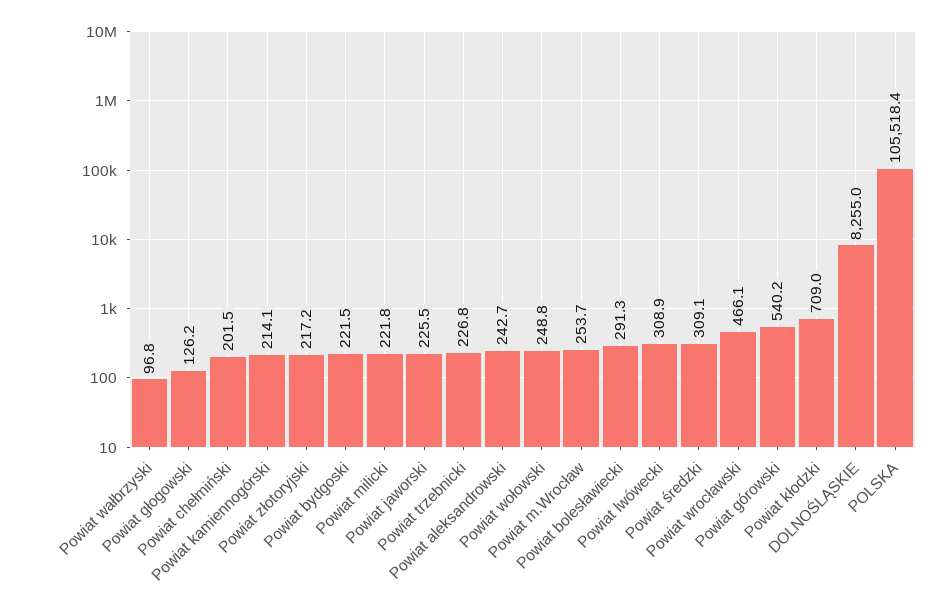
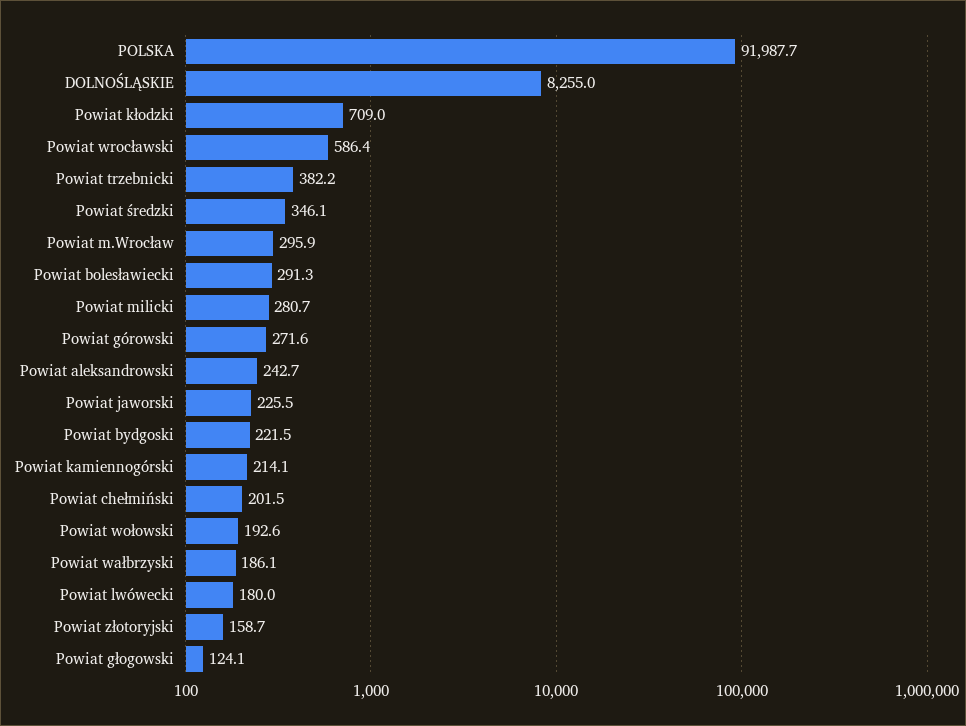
  {
-   "Powiat wałbrzyski": 96.8,
+   "Powiat wałbrzyski": 186.1,
-   "Powiat głogowski": 126.2,
+   "Powiat głogowski": 124.1,
    "Powiat chełmiński": 201.5,
    "Powiat kamiennogórski": 214.1,
-   "Powiat złotoryjski": 217.2,
+   "Powiat złotoryjski": 158.7,
    "Powiat bydgoski": 221.5,
-   "Powiat milicki": 221.8,
+   "Powiat milicki": 280.7,
    "Powiat jaworski": 225.5,
-   "Powiat trzebnicki": 226.8,
+   "Powiat trzebnicki": 382.2,
    "Powiat aleksandrowski": 242.7,
-   "Powiat wołowski": 248.8,
+   "Powiat wołowski": 192.6,
-   "Powiat m.Wrocław": 253.7,
+   "Powiat m.Wrocław": 295.9,
    "Powiat bolesławiecki": 291.3,
-   "Powiat lwówecki": 308.9,
+   "Powiat lwówecki": 180,
-   "Powiat średzki": 309.1,
+   "Powiat średzki": 346.1,
-   "Powiat wrocławski": 466.1,
+   "Powiat wrocławski": 586.4,
-   "Powiat górowski": 540.2,
+   "Powiat górowski": 271.6,
    "Powiat kłodzki": 709,
    "DOLNOŚLĄSKIE": 8255,
-   "POLSKA": 105518.4
+   "POLSKA": 91987.7
  }

